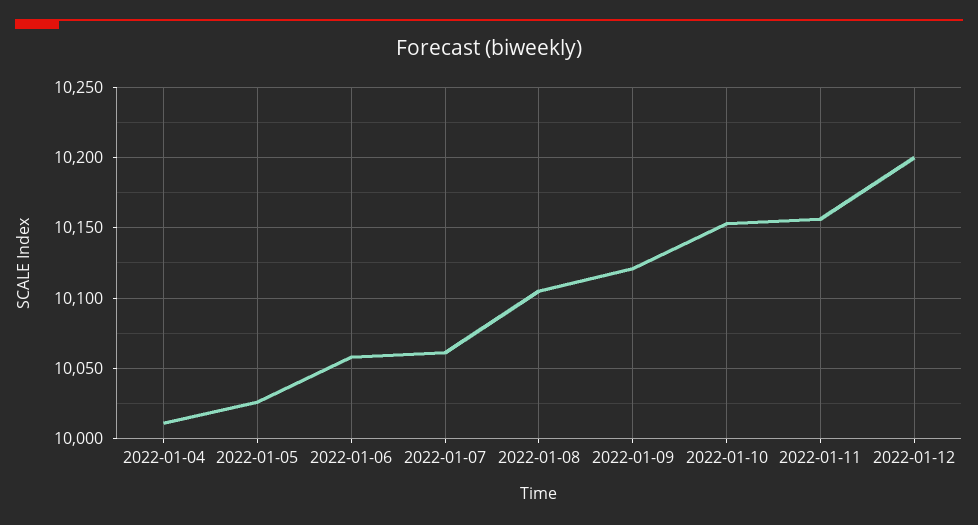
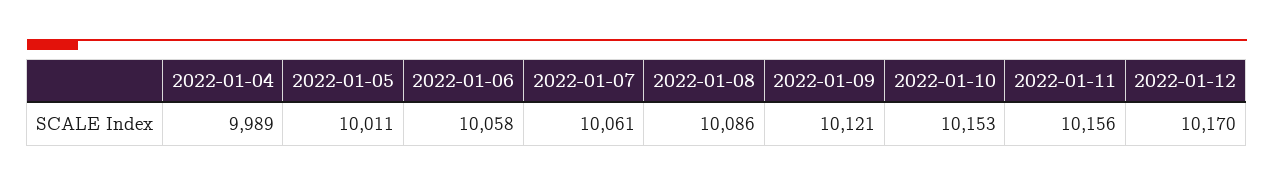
  {
-   "2022-01-04": 10010,
+   "2022-01-04": 9989,
-   "2022-01-05": 10025,
+   "2022-01-05": 10011,
    "2022-01-06": 10058,
    "2022-01-07": 10061,
-   "2022-01-08": 10105,
+   "2022-01-08": 10086,
    "2022-01-09": 10121,
    "2022-01-10": 10153,
    "2022-01-11": 10156,
-   "2022-01-12": 10200
+   "2022-01-12": 10170
  }

